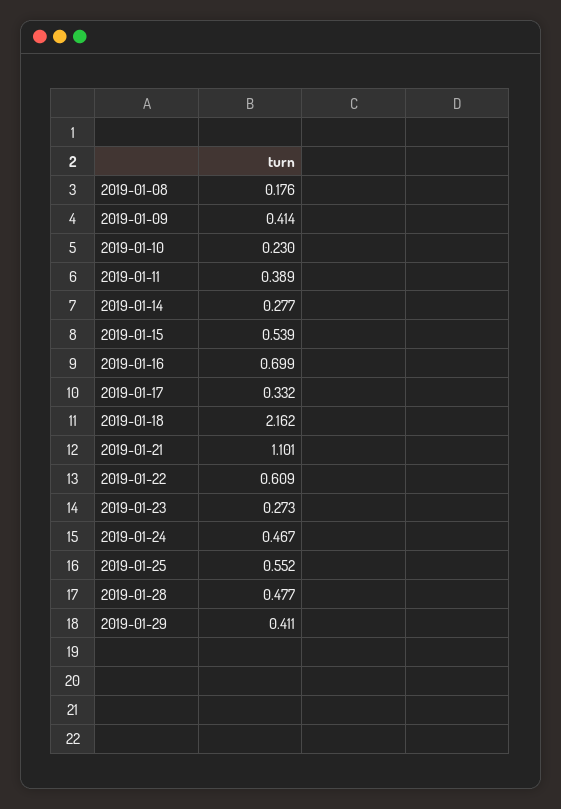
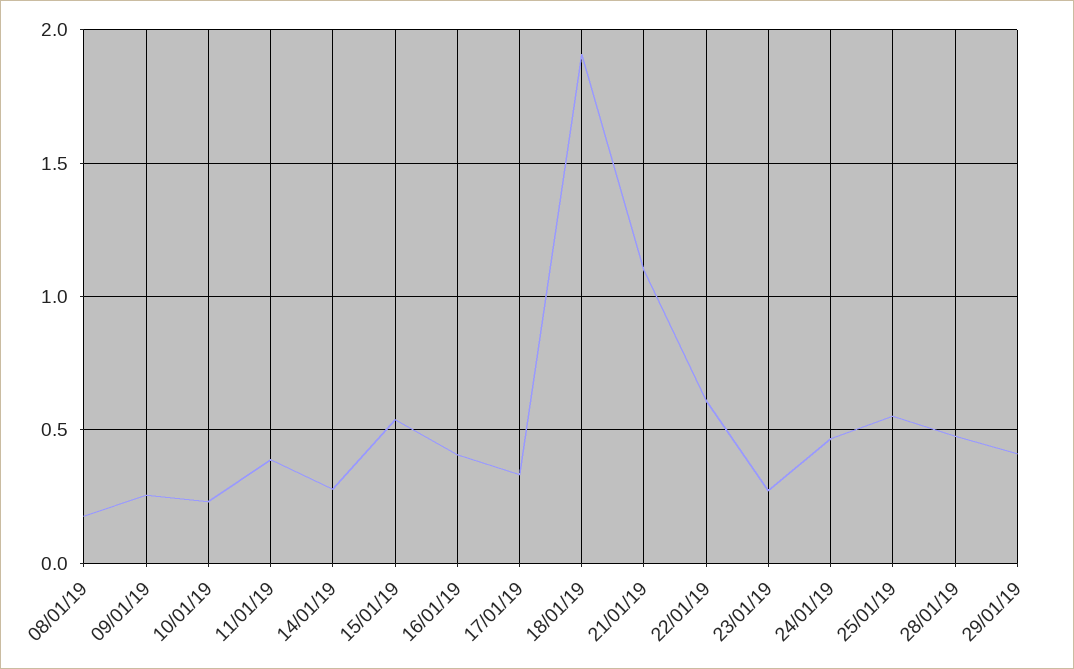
  {
    "2019-01-08": 0.176,
-   "2019-01-09": 0.414,
+   "2019-01-09": 0.25,
    "2019-01-10": 0.23,
    "2019-01-11": 0.389,
    "2019-01-14": 0.277,
    "2019-01-15": 0.539,
-   "2019-01-16": 0.699,
+   "2019-01-16": 0.4,
    "2019-01-17": 0.332,
-   "2019-01-18": 2.162,
+   "2019-01-18": 1.9,
    "2019-01-21": 1.101,
    "2019-01-22": 0.609,
    "2019-01-23": 0.273,
    "2019-01-24": 0.467,
    "2019-01-25": 0.552,
    "2019-01-28": 0.477,
    "2019-01-29": 0.411
  }

